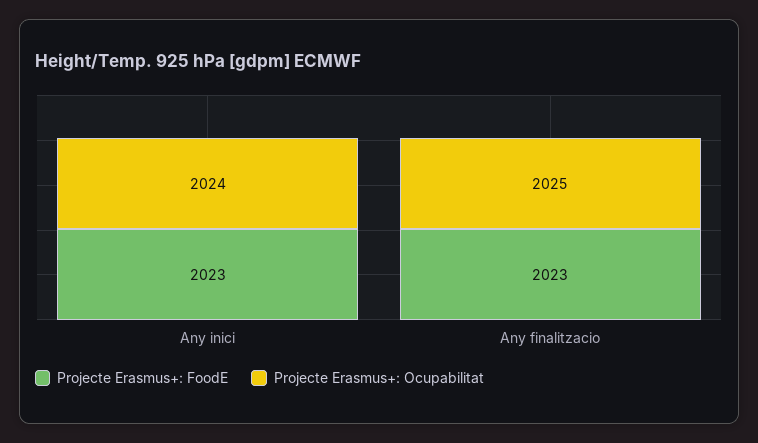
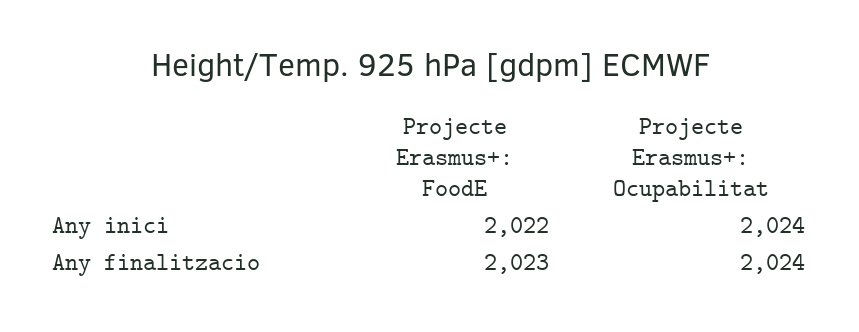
  {
    "Projecte Erasmus+: FoodE": {
-     "Any inici": 2023,
+     "Any inici": 2022,
      "Any finalitzacio": 2023
    },
    "Projecte Erasmus+: Ocupabilitat": {
      "Any inici": 2024,
-     "Any finalitzacio": 2025
+     "Any finalitzacio": 2024
    }
  }

